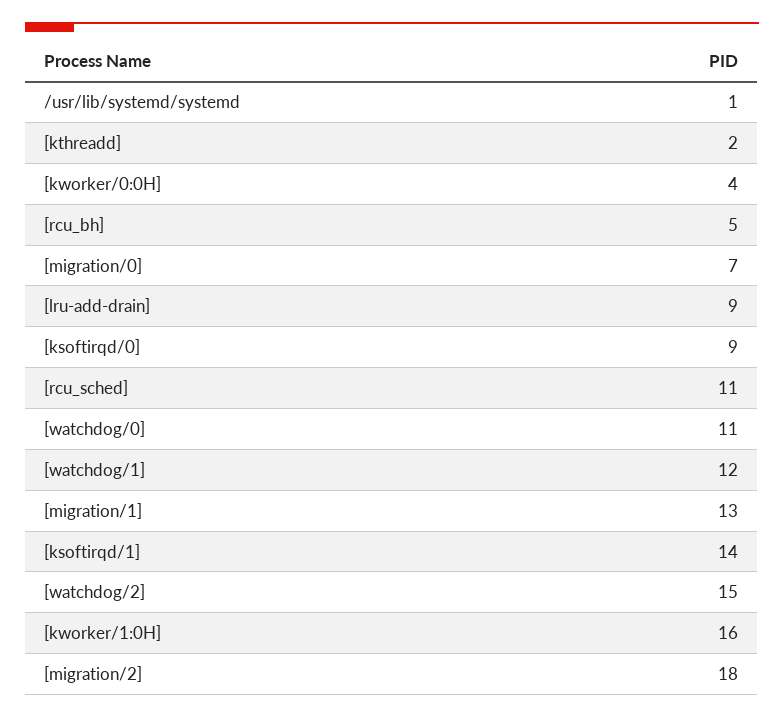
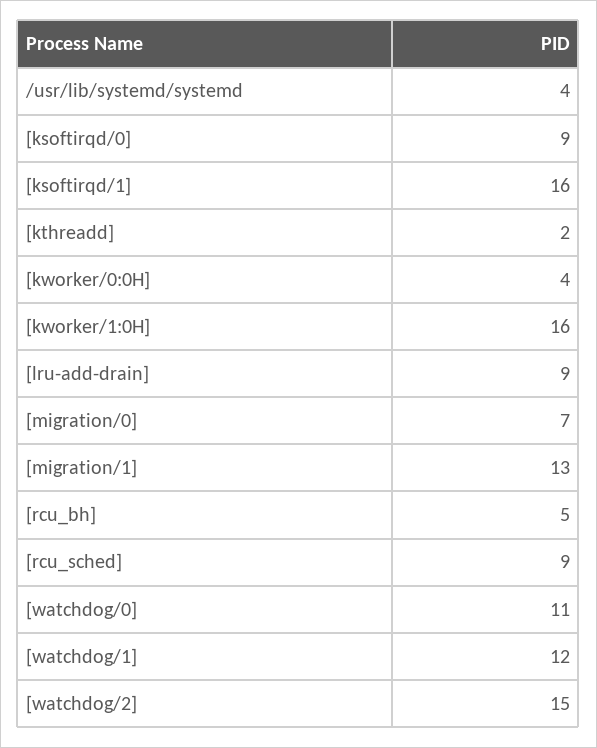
  {
-   "/usr/lib/systemd/systemd": 1,
+   "/usr/lib/systemd/systemd": 4,
    "[kthreadd]": 2,
    "[kworker/0:0H]": 4,
    "[rcu_bh]": 5,
    "[migration/0]": 7,
    "[lru-add-drain]": 9,
    "[ksoftirqd/0]": 9,
-   "[rcu_sched]": 11,
+   "[rcu_sched]": 9,
    "[watchdog/0]": 11,
    "[watchdog/1]": 12,
    "[migration/1]": 13,
-   "[ksoftirqd/1]": 14,
+   "[ksoftirqd/1]": 16,
    "[watchdog/2]": 15,
-   "[kworker/1:0H]": 16,
+   "[kworker/1:0H]": 16
-   "[migration/2]": 18
  }

